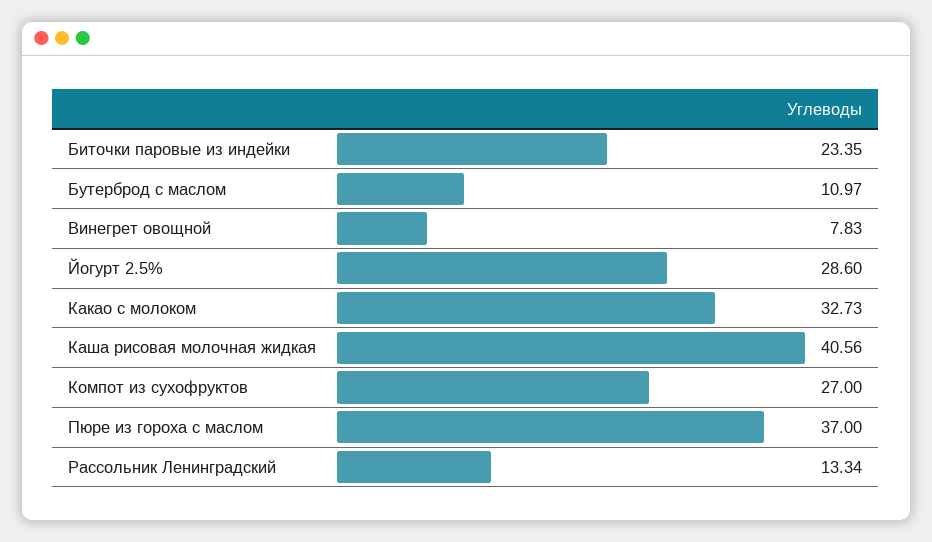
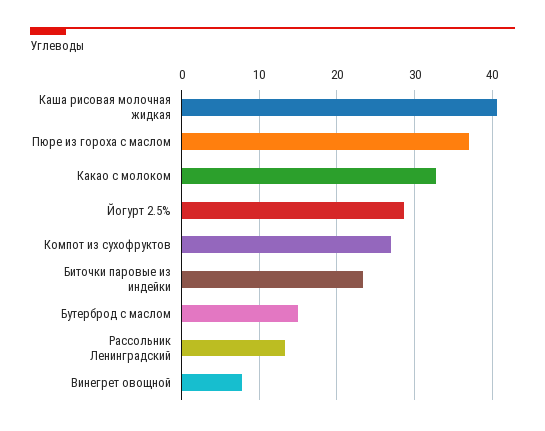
  {
    "Биточки паровые из индейки": 23.35,
-   "Бутерброд с маслом": 10.97,
+   "Бутерброд с маслом": 15,
    "Винегрет овощной": 7.83,
    "Йогурт 2.5%": 28.6,
    "Какао с молоком": 32.73,
    "Каша рисовая молочная жидкая": 40.56,
    "Компот из сухофруктов": 27,
    "Пюре из гороха с маслом": 37,
    "Рассольник Ленинградский": 13.34
  }

